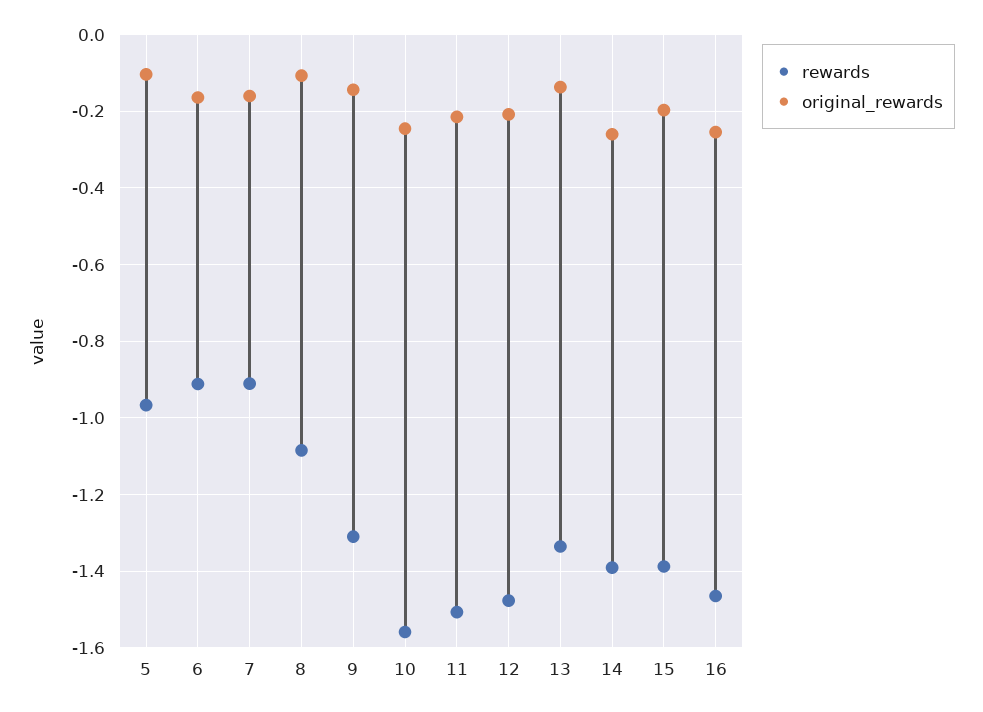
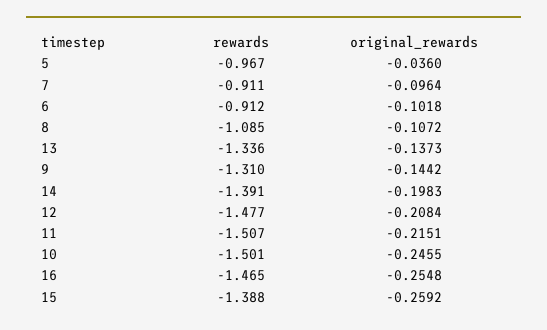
  {
    "rewards": {
      "5": -0.967,
      "6": -0.912,
      "7": -0.911,
      "8": -1.085,
      "9": -1.31,
-     "10": -1.56,
+     "10": -1.501,
      "11": -1.507,
      "12": -1.477,
      "13": -1.336,
      "14": -1.391,
      "15": -1.388,
      "16": -1.465
    },
    "original_rewards": {
-     "5": -0.1,
+     "5": -0.036,
-     "6": -0.16,
+     "6": -0.1018,
-     "7": -0.16,
+     "7": -0.0964,
      "8": -0.1072,
      "9": -0.1442,
      "10": -0.2455,
      "11": -0.2151,
      "12": -0.2084,
      "13": -0.1373,
-     "14": -0.26,
+     "14": -0.1983,
-     "15": -0.2,
+     "15": -0.2592,
      "16": -0.2548
    }
  }

